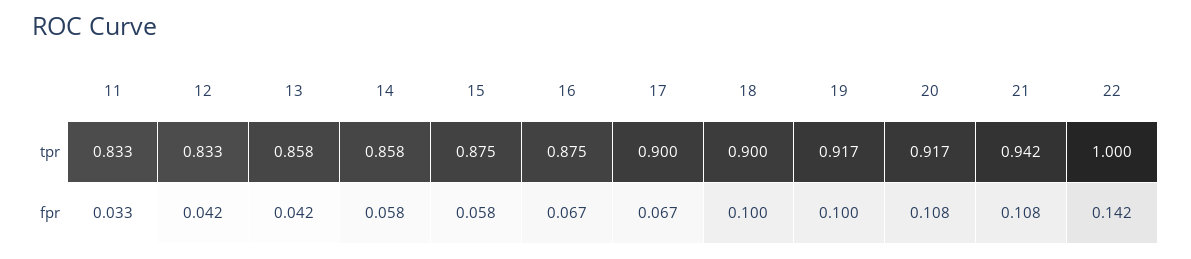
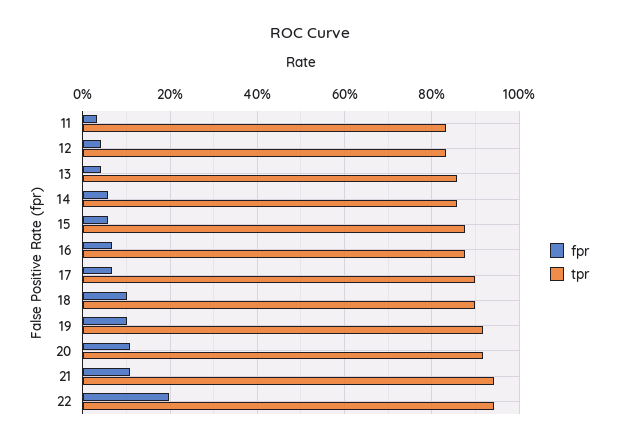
  {
    "tpr": {
      "11": 0.833,
      "12": 0.833,
      "13": 0.858,
      "14": 0.858,
      "15": 0.875,
      "16": 0.875,
      "17": 0.9,
      "18": 0.9,
      "19": 0.917,
      "20": 0.917,
      "21": 0.942,
-     "22": 1
+     "22": 0.94
    },
    "fpr": {
      "11": 0.033,
      "12": 0.042,
      "13": 0.042,
      "14": 0.058,
      "15": 0.058,
      "16": 0.067,
      "17": 0.067,
      "18": 0.1,
      "19": 0.1,
      "20": 0.108,
      "21": 0.108,
-     "22": 0.142
+     "22": 0.2
    }
  }

